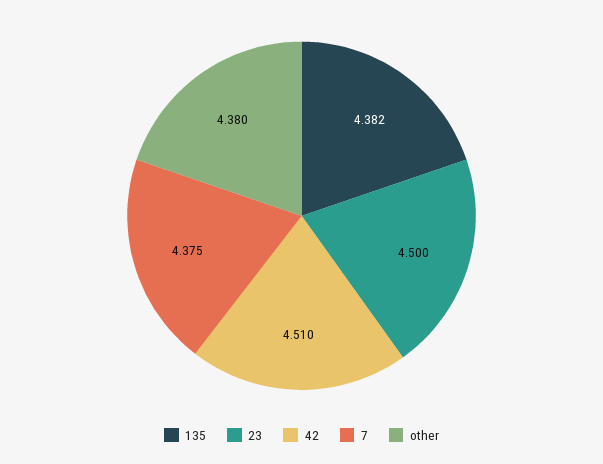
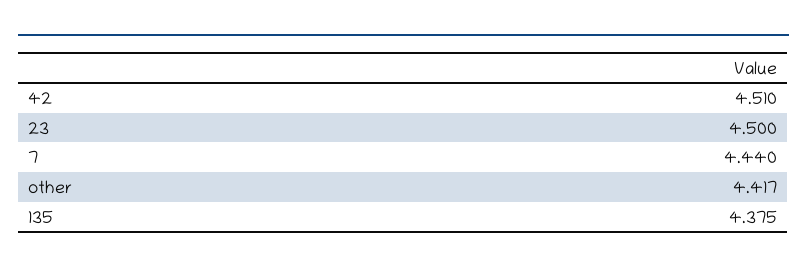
  {
-   "135": 4.382,
+   "135": 4.375,
    "23": 4.5,
    "42": 4.51,
-   "7": 4.375,
+   "7": 4.44,
-   "other": 4.38
+   "other": 4.417
  }

